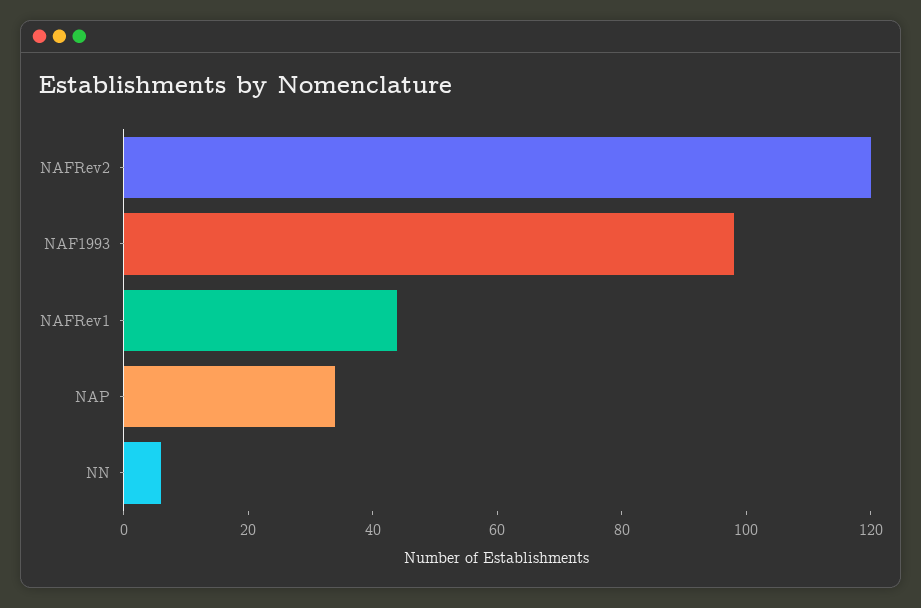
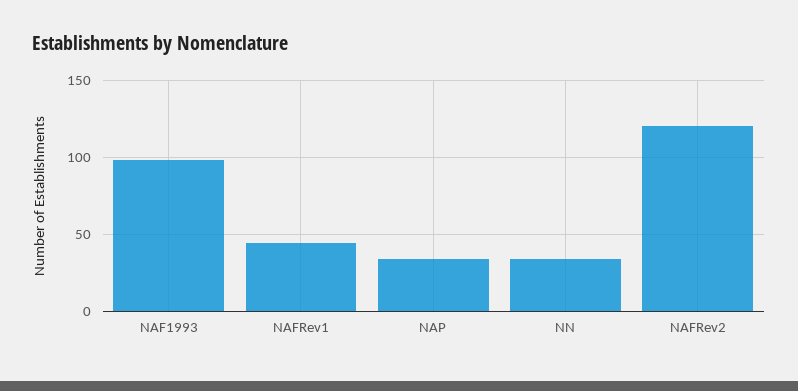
  {
    "NAFRev2": 120,
    "NAF1993": 100,
    "NAFRev1": 45,
    "NAP": 35,
-   "NN": 5
+   "NN": 35
  }

